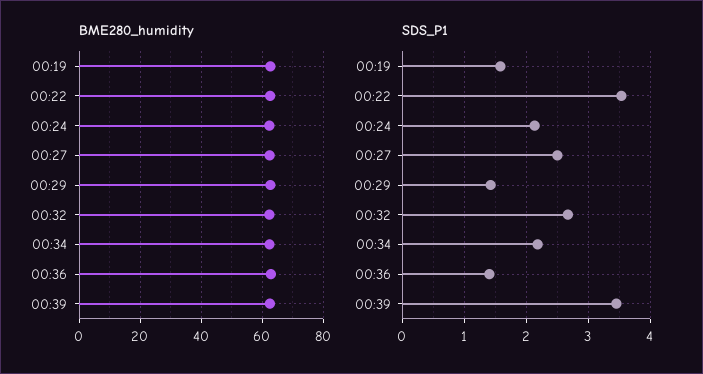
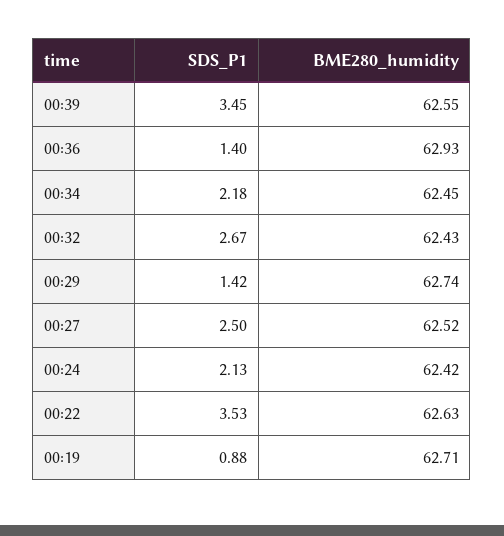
  {
    "BME280_humidity": {
      "00:19": 62.71,
      "00:22": 62.63,
      "00:24": 62.42,
      "00:27": 62.52,
      "00:29": 62.74,
      "00:32": 62.43,
      "00:34": 62.45,
      "00:36": 62.93,
      "00:39": 62.55
    },
    "SDS_P1": {
-     "00:19": 1.6,
+     "00:19": 0.88,
      "00:22": 3.53,
      "00:24": 2.13,
      "00:27": 2.5,
      "00:29": 1.42,
      "00:32": 2.67,
      "00:34": 2.18,
      "00:36": 1.4,
      "00:39": 3.45
    }
  }

